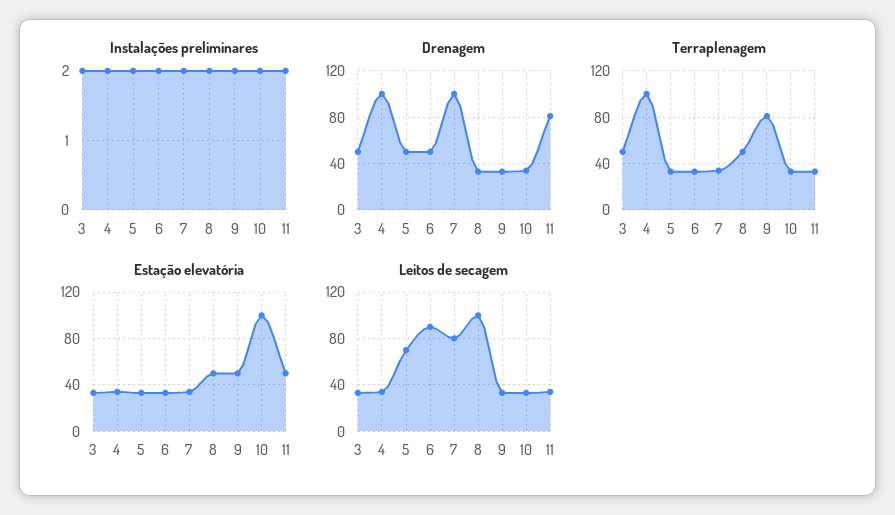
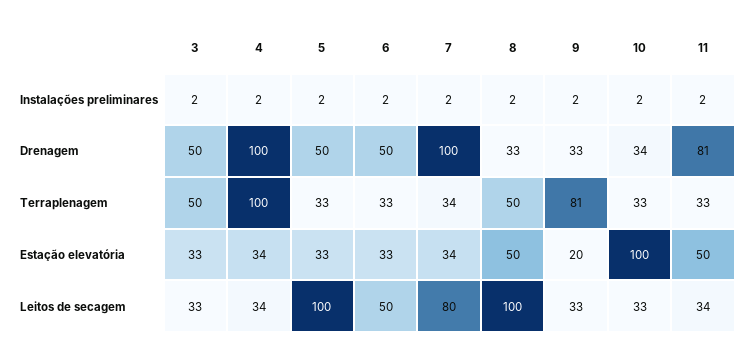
  {
    "Instalações preliminares": {
      "3": 2,
      "4": 2,
      "5": 2,
      "6": 2,
      "7": 2,
      "8": 2,
      "9": 2,
      "10": 2,
      "11": 2
    },
    "Drenagem": {
      "3": 50,
      "4": 100,
      "5": 50,
      "6": 50,
      "7": 100,
      "8": 33,
      "9": 33,
      "10": 34,
      "11": 81
    },
    "Terraplenagem": {
      "3": 50,
      "4": 100,
      "5": 33,
      "6": 33,
      "7": 34,
      "8": 50,
      "9": 81,
      "10": 33,
      "11": 33
    },
    "Estação elevatória": {
      "3": 33,
      "4": 34,
      "5": 33,
      "6": 33,
      "7": 34,
      "8": 50,
-     "9": 50,
+     "9": 20,
      "10": 100,
      "11": 50
    },
    "Leitos de secagem": {
      "3": 33,
      "4": 34,
-     "5": 70,
+     "5": 100,
-     "6": 90,
+     "6": 50,
      "7": 80,
      "8": 100,
      "9": 33,
      "10": 33,
      "11": 34
    }
  }

